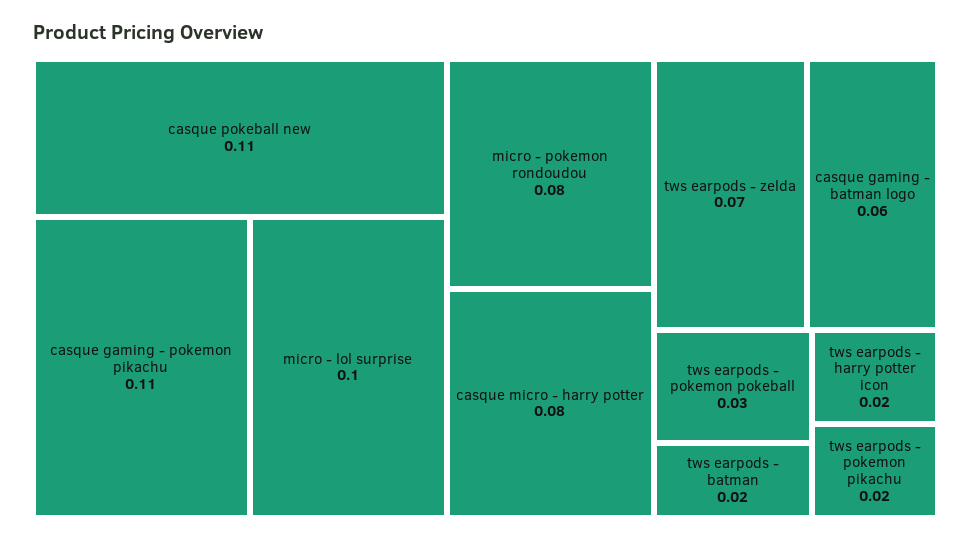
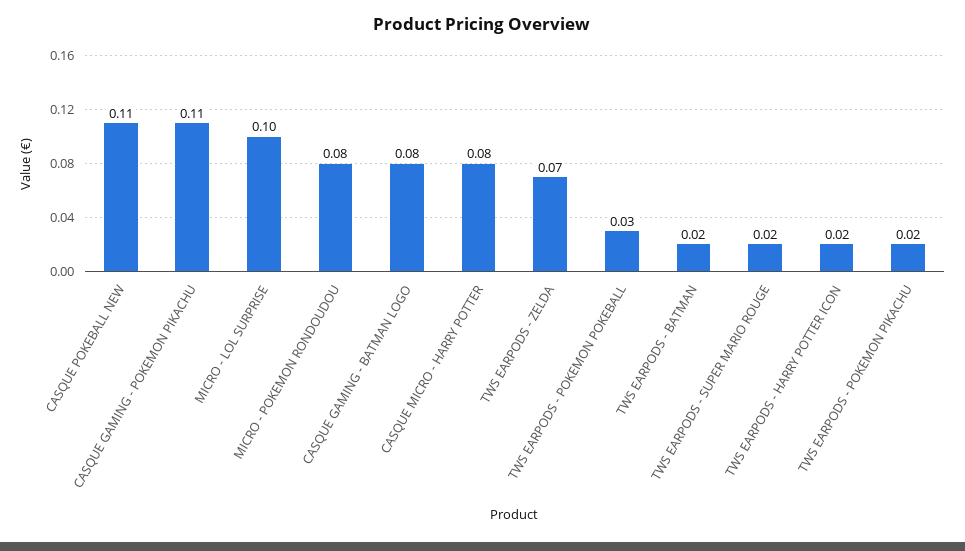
  {
    "casque pokeball new": 0.11,
    "casque gaming - pokemon pikachu": 0.11,
    "micro - lol surprise": 0.1,
    "micro - pokemon rondoudou": 0.08,
    "casque micro - harry potter": 0.08,
    "tws earpods - zelda": 0.07,
-   "casque gaming - batman logo": 0.06,
+   "casque gaming - batman logo": 0.08,
    "tws earpods - pokemon pokeball": 0.03,
    "tws earpods - batman": 0.02,
    "tws earpods - harry potter icon": 0.02,
-   "tws earpods - pokemon pikachu": 0.02
+   "tws earpods - pokemon pikachu": 0.02,
+   "TWS EARPODS - SUPER MARIO ROUGE": 0.02
  }

